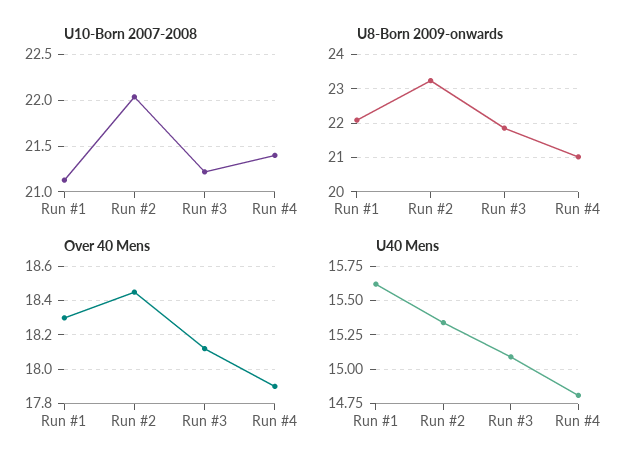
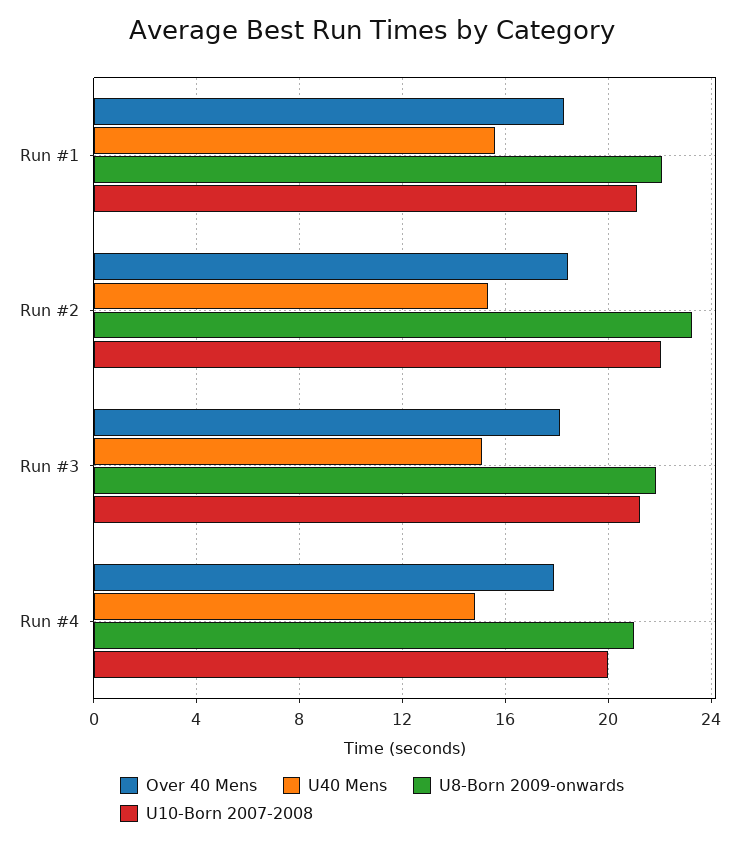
  {
    "U10-Born 2007-2008": {
      "Run #1": 21.1,
      "Run #2": 22,
      "Run #3": 21.2,
-     "Run #4": 21.4
+     "Run #4": 20
    },
    "U8-Born 2009-onwards": {
      "Run #1": 22,
      "Run #2": 23.2,
      "Run #3": 21.8,
      "Run #4": 21
    },
    "Over 40 Mens": {
      "Run #1": 18.3,
      "Run #2": 18.45,
      "Run #3": 18.1,
      "Run #4": 17.9
    },
    "U40 Mens": {
      "Run #1": 15.6,
      "Run #2": 15.35,
      "Run #3": 15.1,
      "Run #4": 14.8
    }
  }

